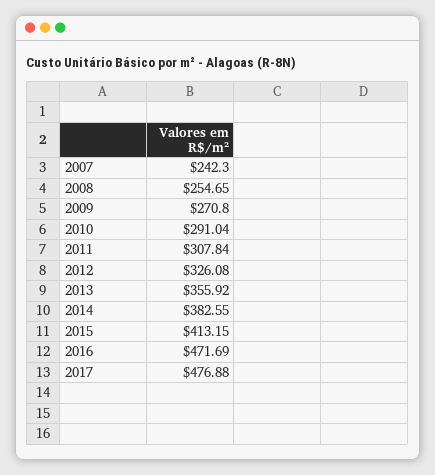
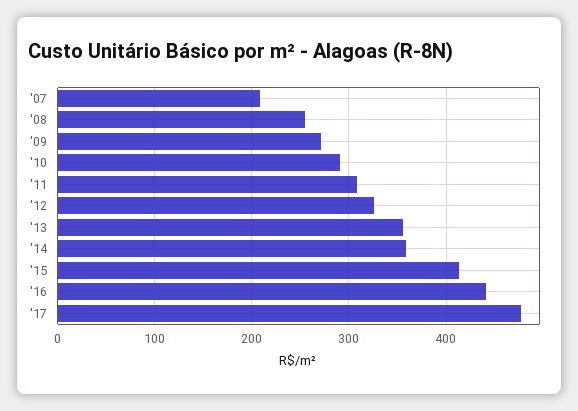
  {
-   "2007": 242.3,
+   "2007": 210,
    "2008": 254.65,
    "2009": 270.8,
    "2010": 291.04,
    "2011": 307.84,
    "2012": 326.08,
    "2013": 355.92,
-   "2014": 382.55,
+   "2014": 360,
    "2015": 413.15,
-   "2016": 471.69,
+   "2016": 440,
    "2017": 476.88
  }

